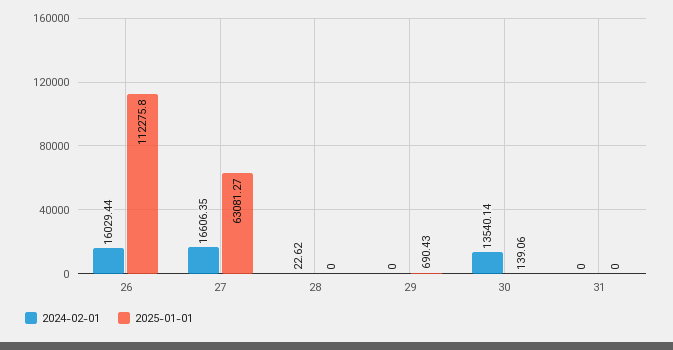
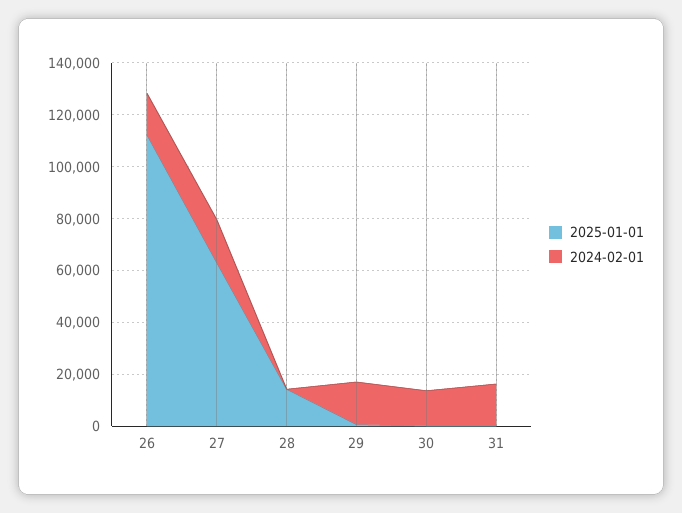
  {
    "2024-02-01": {
      "26": 16029.44,
      "27": 16606.35,
      "28": 22.62,
-     "29": 0,
+     "29": 15000,
      "30": 13540.14,
-     "31": 0
+     "31": 15000
    },
    "2025-01-01": {
      "26": 112275.8,
      "27": 63081.27,
-     "28": 0,
+     "28": 15000,
      "29": 690.43,
      "30": 139.06,
      "31": 0
    }
  }

